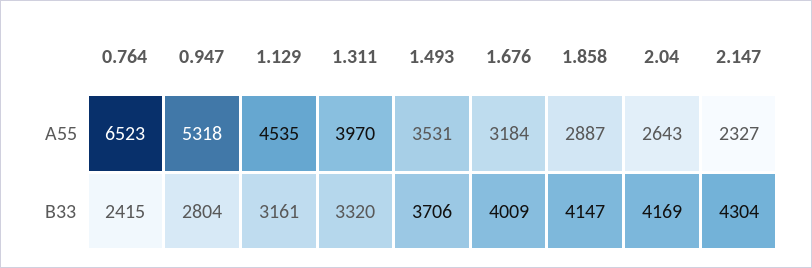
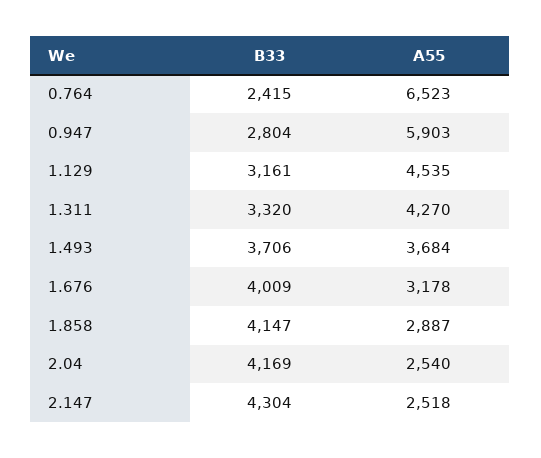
  {
    "0.764": {
      "A55": 6523,
      "B33": 2415
    },
    "0.947": {
-     "A55": 5318,
+     "A55": 5903,
      "B33": 2804
    },
    "1.129": {
      "A55": 4535,
      "B33": 3161
    },
    "1.311": {
-     "A55": 3970,
+     "A55": 4270,
      "B33": 3320
    },
    "1.493": {
-     "A55": 3531,
+     "A55": 3684,
      "B33": 3706
    },
    "1.676": {
-     "A55": 3184,
+     "A55": 3178,
      "B33": 4009
    },
    "1.858": {
      "A55": 2887,
      "B33": 4147
    },
    "2.04": {
-     "A55": 2643,
+     "A55": 2540,
      "B33": 4169
    },
    "2.147": {
-     "A55": 2327,
+     "A55": 2518,
      "B33": 4304
    }
  }

